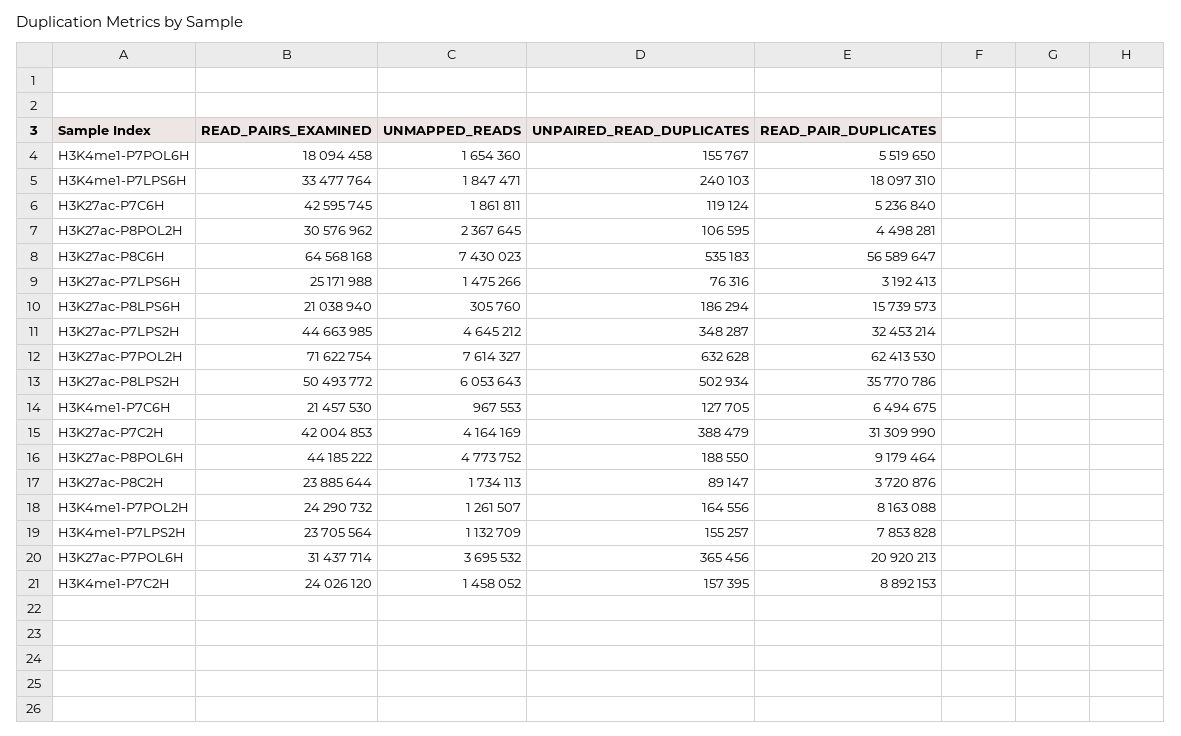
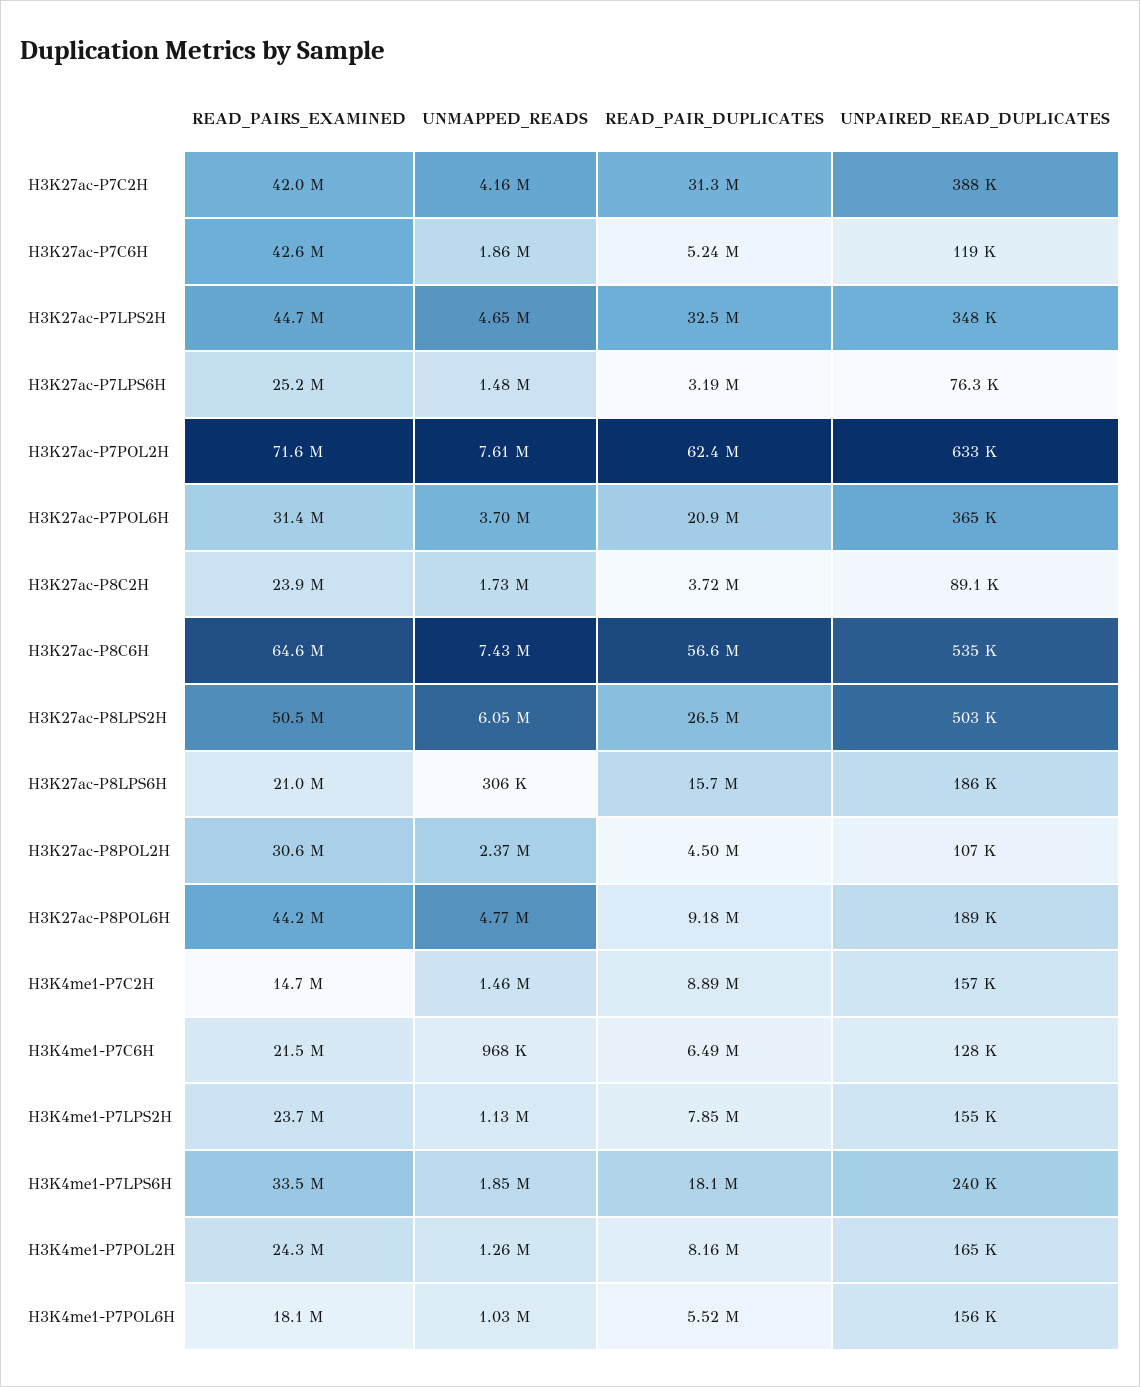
  {
    "READ_PAIRS_EXAMINED": {
      "H3K4me1-P7POL6H": 18094458,
      "H3K4me1-P7LPS6H": 33477764,
      "H3K27ac-P7C6H": 42595745,
      "H3K27ac-P8POL2H": 30576962,
      "H3K27ac-P8C6H": 64568168,
      "H3K27ac-P7LPS6H": 25171988,
      "H3K27ac-P8LPS6H": 21038940,
      "H3K27ac-P7LPS2H": 44663985,
      "H3K27ac-P7POL2H": 71622754,
      "H3K27ac-P8LPS2H": 50493772,
      "H3K4me1-P7C6H": 21457530,
      "H3K27ac-P7C2H": 42004853,
      "H3K27ac-P8POL6H": 44185222,
      "H3K27ac-P8C2H": 23885644,
      "H3K4me1-P7POL2H": 24290732,
      "H3K4me1-P7LPS2H": 23705564,
      "H3K27ac-P7POL6H": 31437714,
-     "H3K4me1-P7C2H": 24026120
+     "H3K4me1-P7C2H": 14700000
    },
    "UNMAPPED_READS": {
-     "H3K4me1-P7POL6H": 1654360,
+     "H3K4me1-P7POL6H": 1030000,
      "H3K4me1-P7LPS6H": 1847471,
      "H3K27ac-P7C6H": 1861811,
      "H3K27ac-P8POL2H": 2367645,
      "H3K27ac-P8C6H": 7430023,
      "H3K27ac-P7LPS6H": 1475266,
      "H3K27ac-P8LPS6H": 305760,
      "H3K27ac-P7LPS2H": 4645212,
      "H3K27ac-P7POL2H": 7614327,
      "H3K27ac-P8LPS2H": 6053643,
      "H3K4me1-P7C6H": 967553,
      "H3K27ac-P7C2H": 4164169,
      "H3K27ac-P8POL6H": 4773752,
      "H3K27ac-P8C2H": 1734113,
      "H3K4me1-P7POL2H": 1261507,
      "H3K4me1-P7LPS2H": 1132709,
      "H3K27ac-P7POL6H": 3695532,
      "H3K4me1-P7C2H": 1458052
    },
    "UNPAIRED_READ_DUPLICATES": {
      "H3K4me1-P7POL6H": 155767,
      "H3K4me1-P7LPS6H": 240103,
      "H3K27ac-P7C6H": 119124,
      "H3K27ac-P8POL2H": 106595,
      "H3K27ac-P8C6H": 535183,
      "H3K27ac-P7LPS6H": 76316,
      "H3K27ac-P8LPS6H": 186294,
      "H3K27ac-P7LPS2H": 348287,
      "H3K27ac-P7POL2H": 632628,
      "H3K27ac-P8LPS2H": 502934,
      "H3K4me1-P7C6H": 127705,
      "H3K27ac-P7C2H": 388479,
      "H3K27ac-P8POL6H": 188550,
      "H3K27ac-P8C2H": 89147,
      "H3K4me1-P7POL2H": 164556,
      "H3K4me1-P7LPS2H": 155257,
      "H3K27ac-P7POL6H": 365456,
      "H3K4me1-P7C2H": 157395
    },
    "READ_PAIR_DUPLICATES": {
      "H3K4me1-P7POL6H": 5519650,
      "H3K4me1-P7LPS6H": 18097310,
      "H3K27ac-P7C6H": 5236840,
      "H3K27ac-P8POL2H": 4498281,
      "H3K27ac-P8C6H": 56589647,
      "H3K27ac-P7LPS6H": 3192413,
      "H3K27ac-P8LPS6H": 15739573,
      "H3K27ac-P7LPS2H": 32453214,
      "H3K27ac-P7POL2H": 62413530,
-     "H3K27ac-P8LPS2H": 35770786,
+     "H3K27ac-P8LPS2H": 26500000,
      "H3K4me1-P7C6H": 6494675,
      "H3K27ac-P7C2H": 31309990,
      "H3K27ac-P8POL6H": 9179464,
      "H3K27ac-P8C2H": 3720876,
      "H3K4me1-P7POL2H": 8163088,
      "H3K4me1-P7LPS2H": 7853828,
      "H3K27ac-P7POL6H": 20920213,
      "H3K4me1-P7C2H": 8892153
    }
  }

